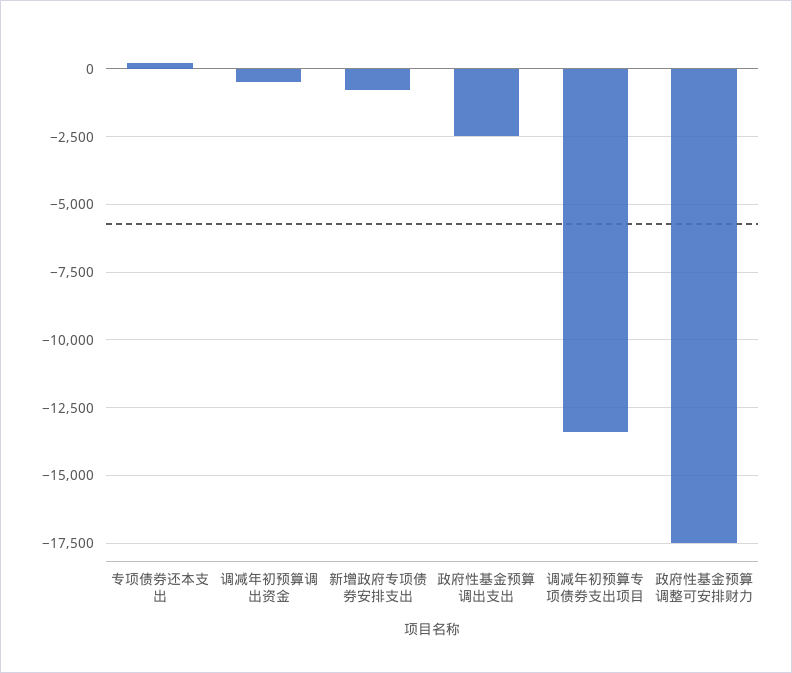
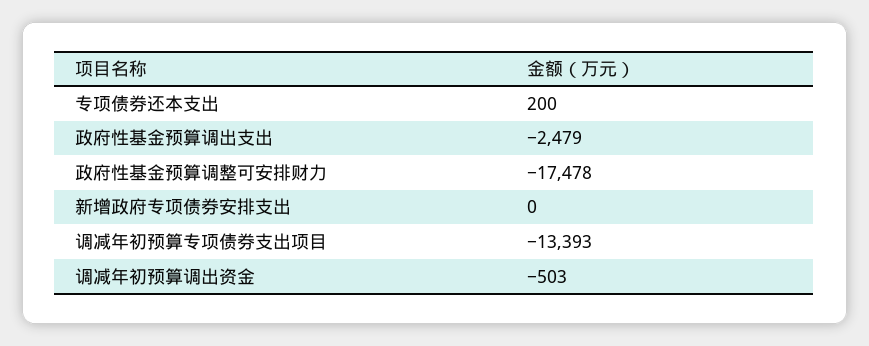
  {
    "专项债券还本支出": 200,
    "调减年初预算调出资金": -503,
-   "新增政府专项债券安排支出": -750,
+   "新增政府专项债券安排支出": 0,
    "政府性基金预算调出支出": -2479,
    "调减年初预算专项债券支出项目": -13393,
    "政府性基金预算调整可安排财力": -17478
  }

